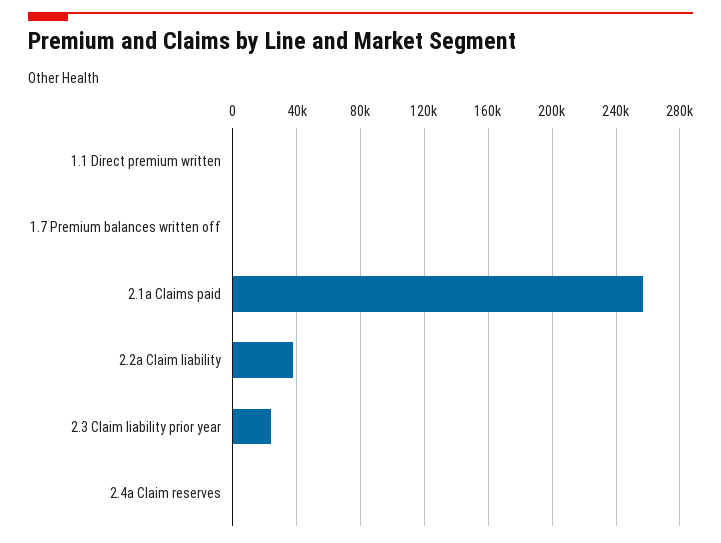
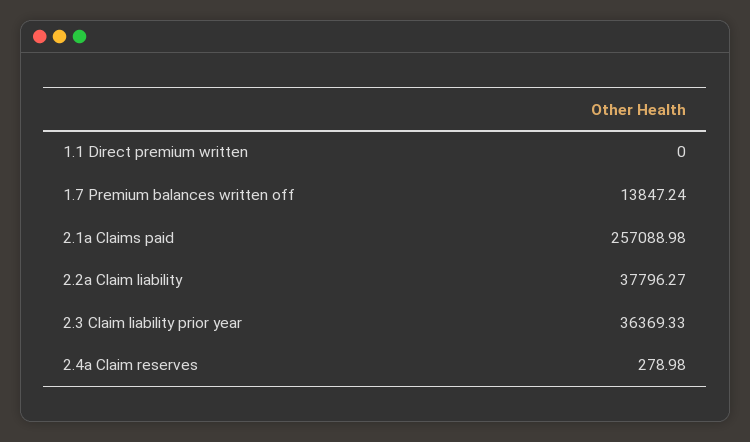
  {
    "1.1 Direct premium written": 0,
-   "1.7 Premium balances written off": 0,
+   "1.7 Premium balances written off": 13847.24,
    "2.1a Claims paid": 257088.98,
    "2.2a Claim liability": 37796.27,
-   "2.3 Claim liability prior year": 25000,
+   "2.3 Claim liability prior year": 36369.33,
    "2.4a Claim reserves": 278.98
  }

